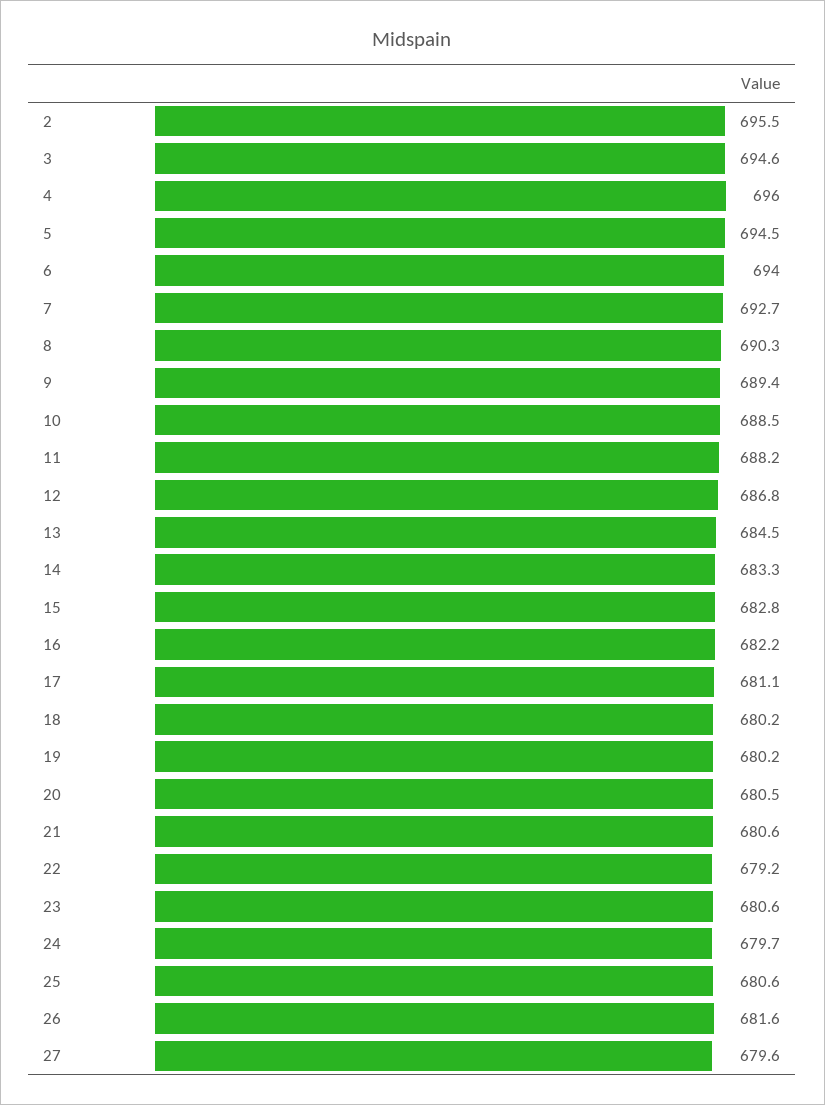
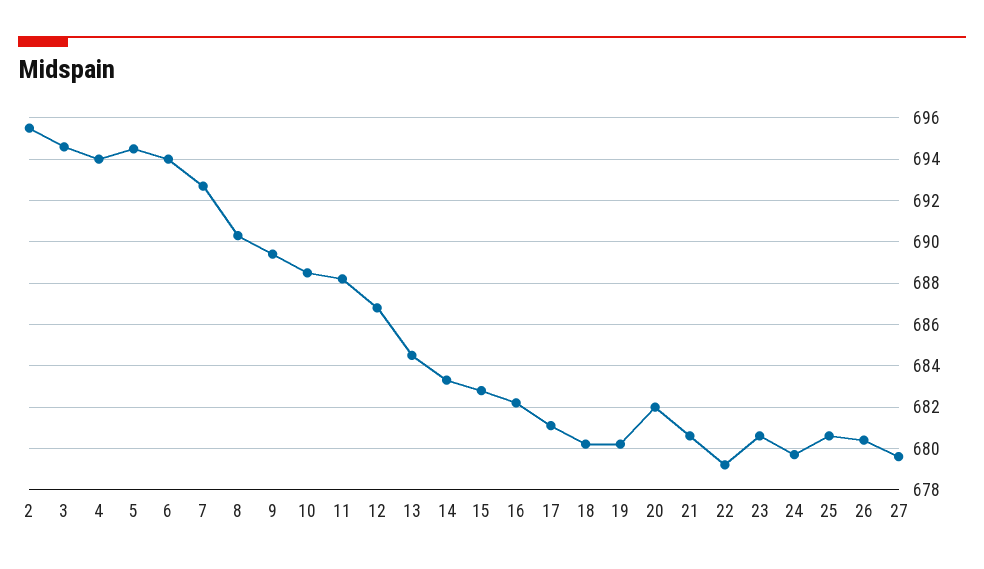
  {
    "2": 695.5,
    "3": 694.6,
-   "4": 696,
+   "4": 694,
    "5": 694.5,
    "6": 694,
    "7": 692.7,
    "8": 690.3,
    "9": 689.4,
    "10": 688.5,
    "11": 688.2,
    "12": 686.8,
    "13": 684.5,
    "14": 683.3,
    "15": 682.8,
    "16": 682.2,
    "17": 681.1,
    "18": 680.2,
    "19": 680.2,
-   "20": 680.5,
+   "20": 682,
    "21": 680.6,
    "22": 679.2,
    "23": 680.6,
    "24": 679.7,
    "25": 680.6,
-   "26": 681.6,
+   "26": 680.5,
    "27": 679.6
  }

